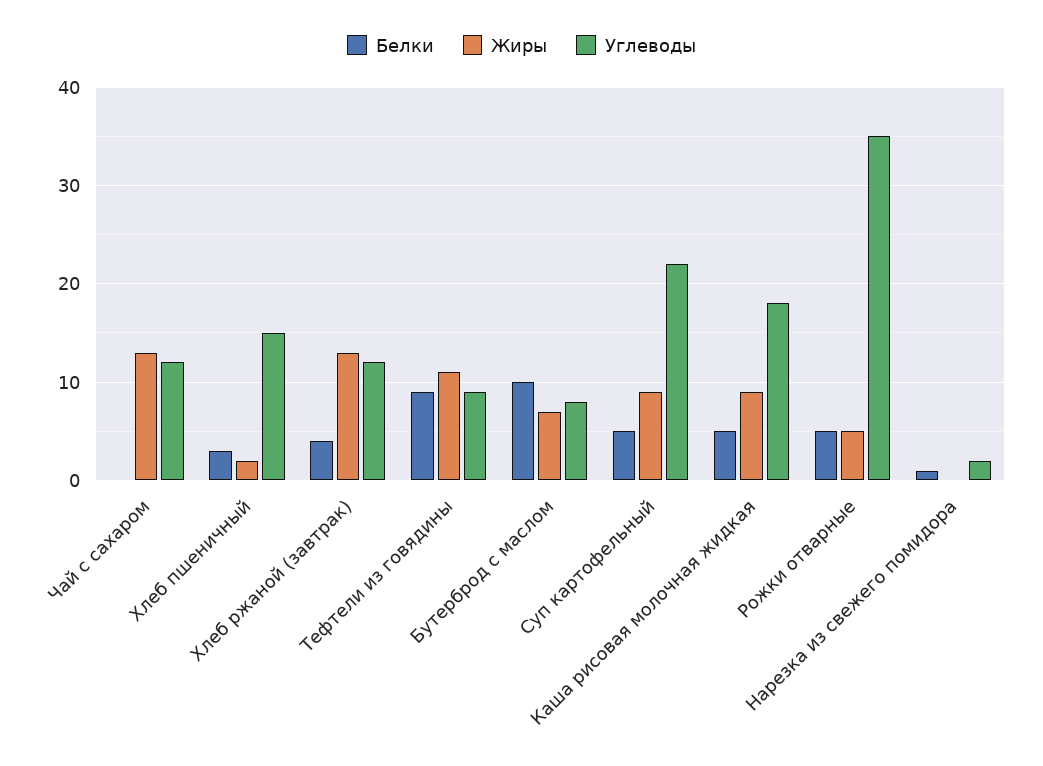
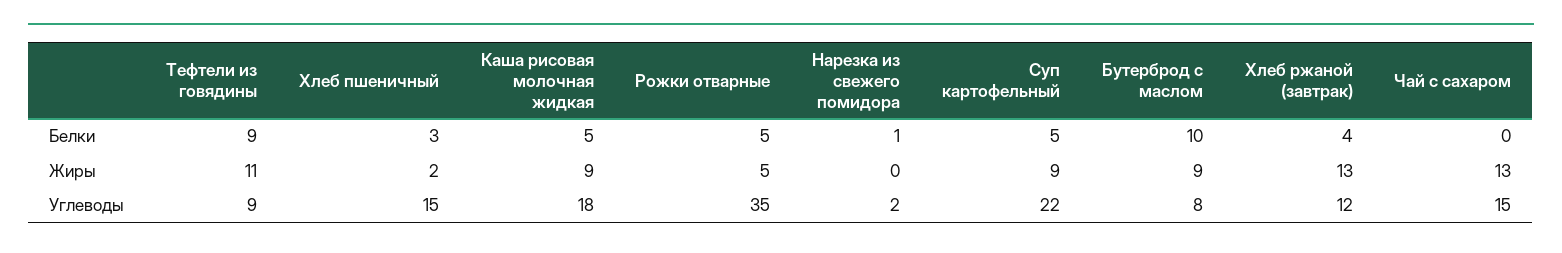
  {
    "Белки": {
      "Чай с сахаром": 0,
      "Хлеб пшеничный": 3,
      "Хлеб ржаной (завтрак)": 4,
      "Тефтели из говядины": 9,
      "Бутерброд с маслом": 10,
      "Суп картофельный": 5,
      "Каша рисовая молочная жидкая": 5,
      "Рожки отварные": 5,
      "Нарезка из свежего помидора": 1
    },
    "Жиры": {
      "Чай с сахаром": 13,
      "Хлеб пшеничный": 2,
      "Хлеб ржаной (завтрак)": 13,
      "Тефтели из говядины": 11,
-     "Бутерброд с маслом": 7,
+     "Бутерброд с маслом": 9,
      "Суп картофельный": 9,
      "Каша рисовая молочная жидкая": 9,
      "Рожки отварные": 5,
      "Нарезка из свежего помидора": 0
    },
    "Углеводы": {
-     "Чай с сахаром": 12,
+     "Чай с сахаром": 15,
      "Хлеб пшеничный": 15,
      "Хлеб ржаной (завтрак)": 12,
      "Тефтели из говядины": 9,
      "Бутерброд с маслом": 8,
      "Суп картофельный": 22,
      "Каша рисовая молочная жидкая": 18,
      "Рожки отварные": 35,
      "Нарезка из свежего помидора": 2
    }
  }

